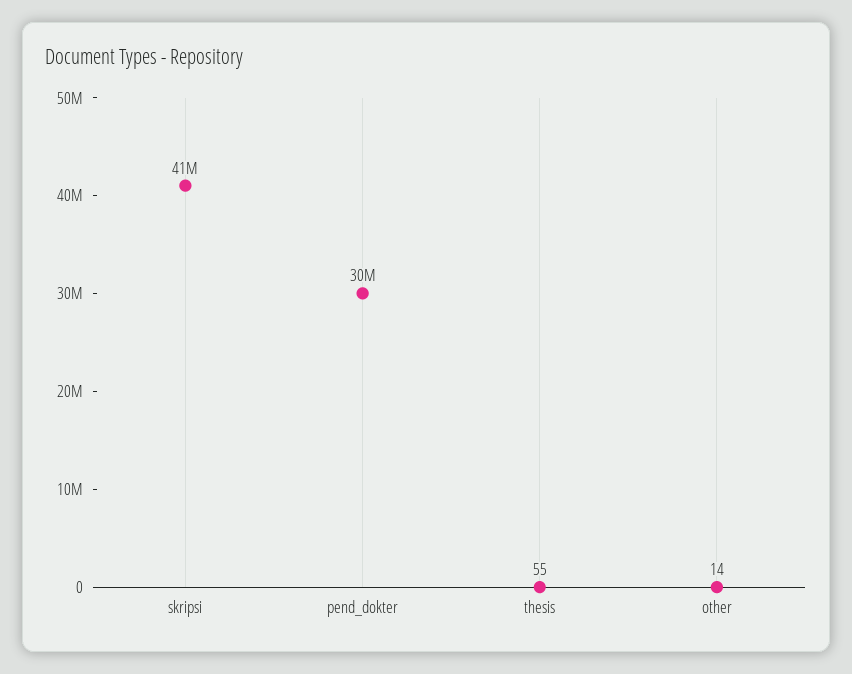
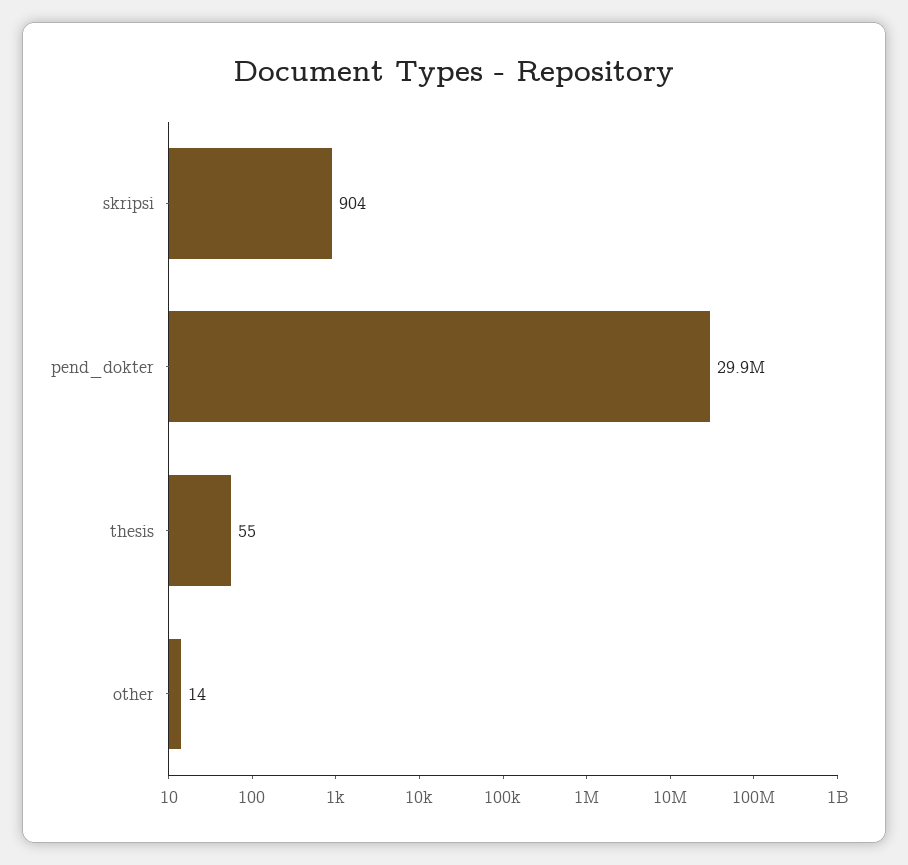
  {
-   "skripsi": 41000000,
+   "skripsi": 904,
    "pend_dokter": 29900000,
    "thesis": 55,
    "other": 14
  }

